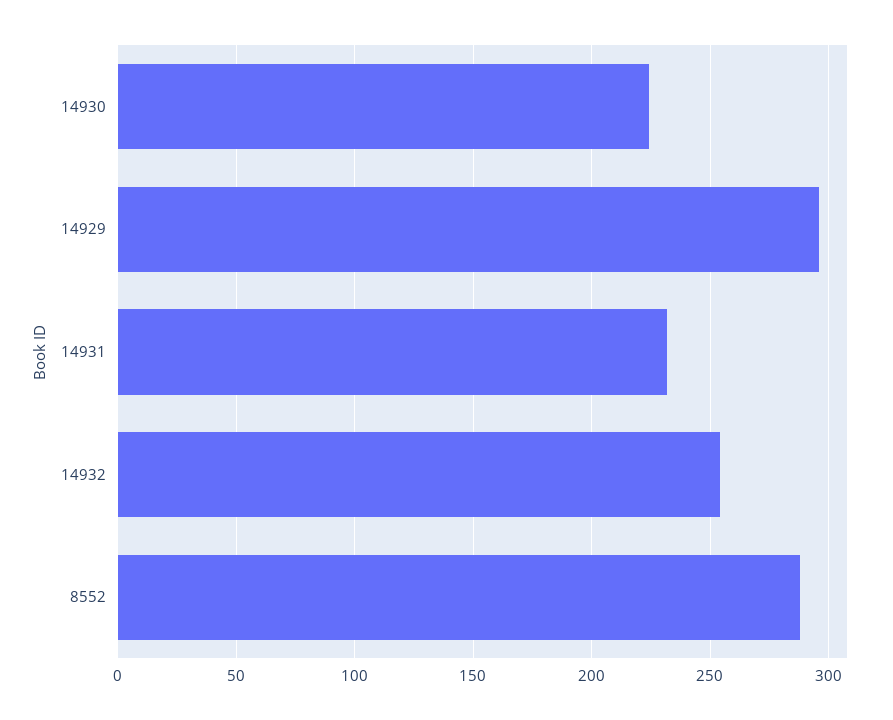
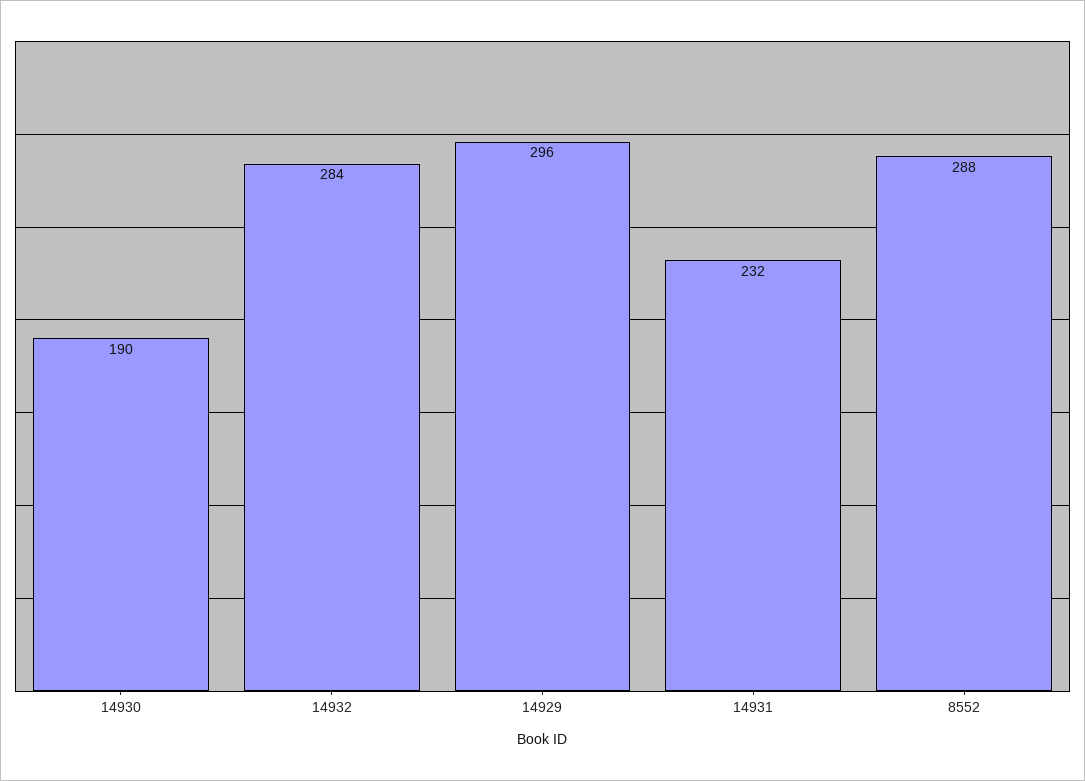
  {
-   "14930": 225,
+   "14930": 190,
    "14929": 296,
    "14931": 232,
-   "14932": 255,
+   "14932": 284,
    "8552": 288
  }

